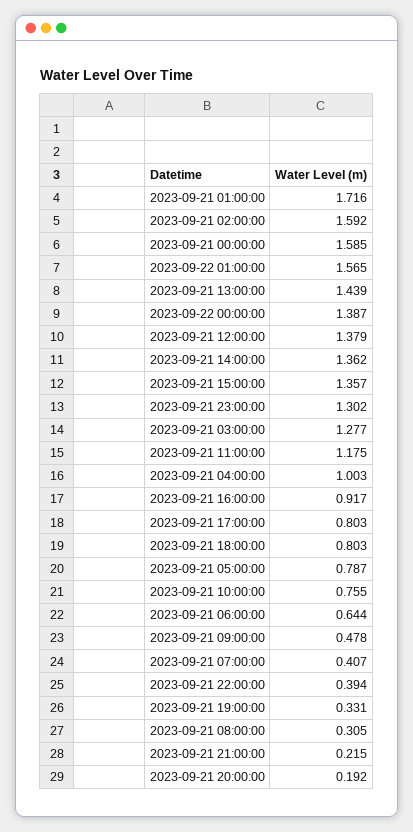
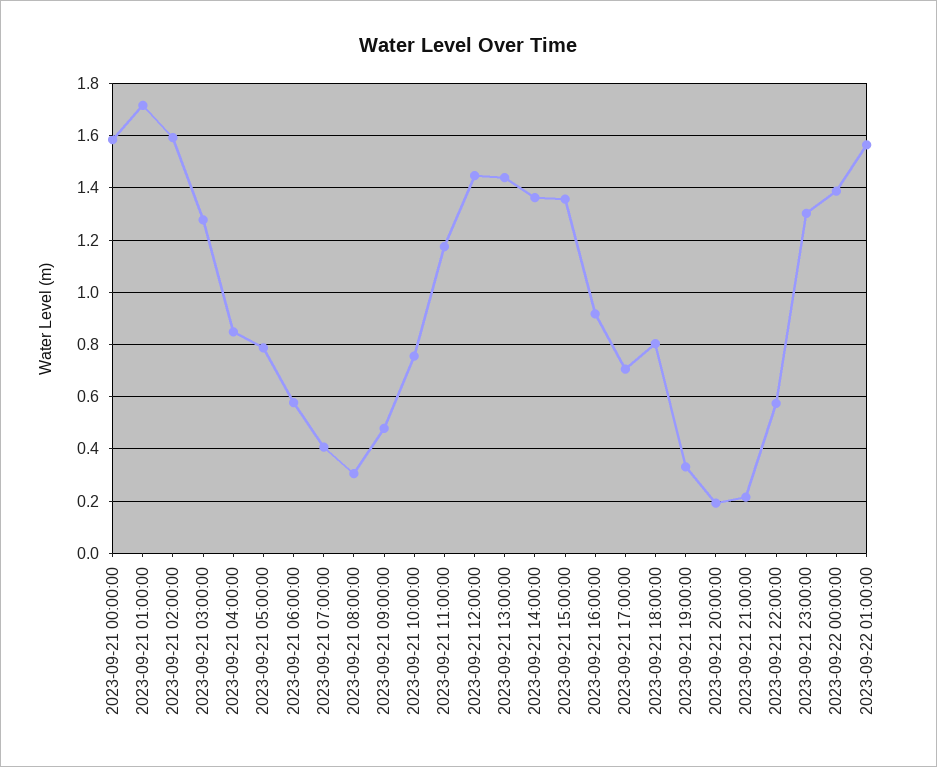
  {
    "2023-09-21 01:00:00": 1.716,
    "2023-09-21 02:00:00": 1.592,
    "2023-09-21 00:00:00": 1.585,
    "2023-09-22 01:00:00": 1.565,
    "2023-09-21 13:00:00": 1.439,
    "2023-09-22 00:00:00": 1.387,
-   "2023-09-21 12:00:00": 1.379,
+   "2023-09-21 12:00:00": 1.45,
    "2023-09-21 14:00:00": 1.362,
    "2023-09-21 15:00:00": 1.357,
    "2023-09-21 23:00:00": 1.302,
    "2023-09-21 03:00:00": 1.277,
    "2023-09-21 11:00:00": 1.175,
-   "2023-09-21 04:00:00": 1.003,
+   "2023-09-21 04:00:00": 0.85,
    "2023-09-21 16:00:00": 0.917,
-   "2023-09-21 17:00:00": 0.803,
+   "2023-09-21 17:00:00": 0.7,
    "2023-09-21 18:00:00": 0.803,
    "2023-09-21 05:00:00": 0.787,
    "2023-09-21 10:00:00": 0.755,
-   "2023-09-21 06:00:00": 0.644,
+   "2023-09-21 06:00:00": 0.575,
    "2023-09-21 09:00:00": 0.478,
    "2023-09-21 07:00:00": 0.407,
-   "2023-09-21 22:00:00": 0.394,
+   "2023-09-21 22:00:00": 0.575,
    "2023-09-21 19:00:00": 0.331,
    "2023-09-21 08:00:00": 0.305,
    "2023-09-21 21:00:00": 0.215,
    "2023-09-21 20:00:00": 0.192
  }

